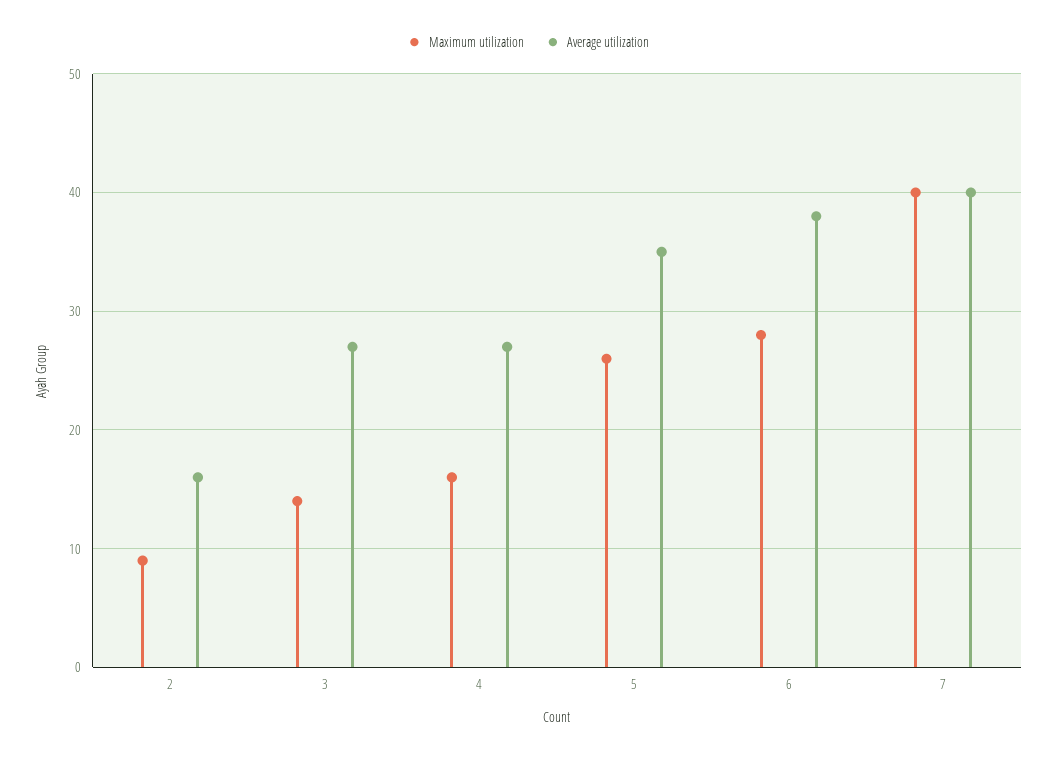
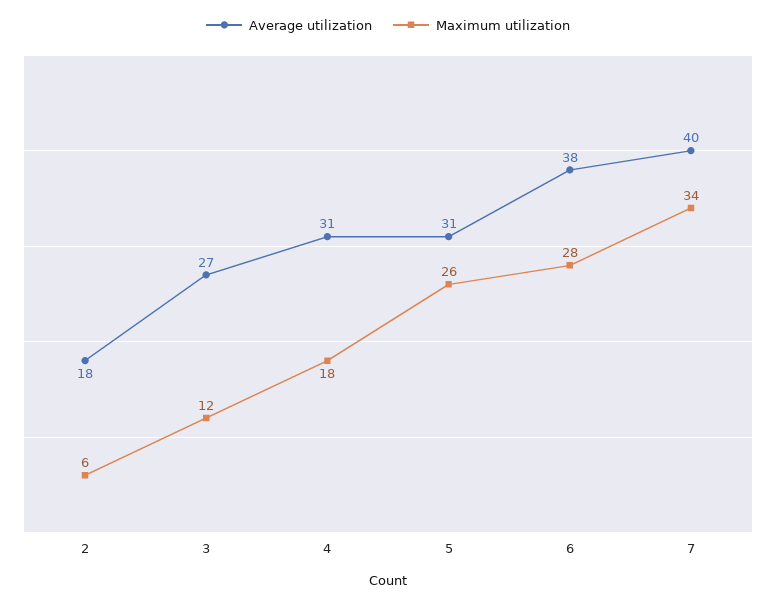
  {
    "Maximum utilization": {
-     "2": 9,
+     "2": 6,
-     "3": 14,
+     "3": 12,
-     "4": 16,
+     "4": 18,
      "5": 26,
      "6": 28,
-     "7": 40
+     "7": 34
    },
    "Average utilization": {
-     "2": 16,
+     "2": 18,
      "3": 27,
-     "4": 27,
+     "4": 31,
-     "5": 35,
+     "5": 31,
      "6": 38,
      "7": 40
    }
  }

